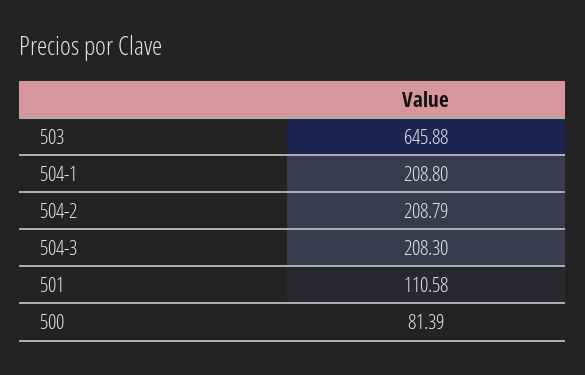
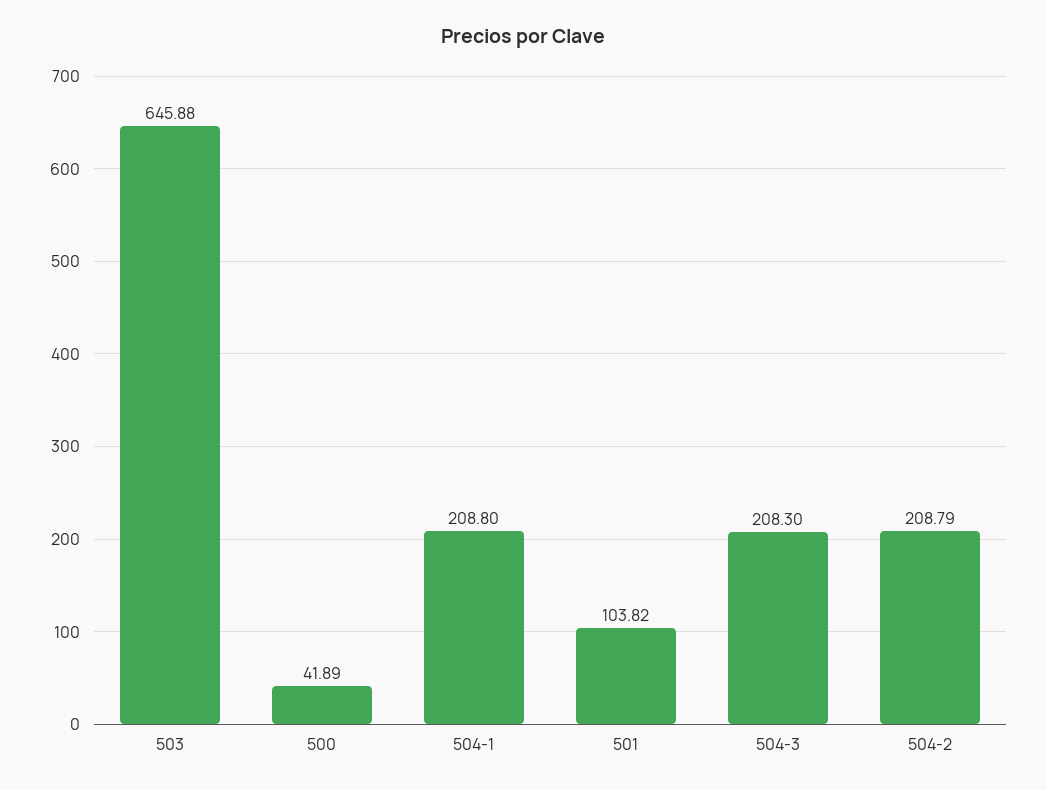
  {
    "503": 645.88,
    "504-1": 208.8,
    "504-2": 208.79,
    "504-3": 208.3,
-   "501": 110.58,
+   "501": 103.82,
-   "500": 81.39
+   "500": 41.89
  }

